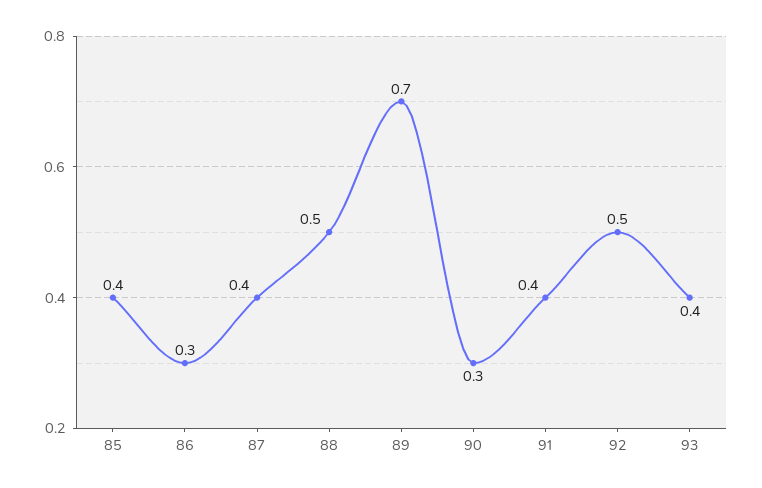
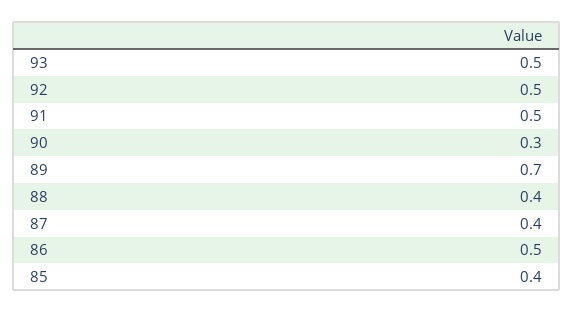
  {
    "85": 0.4,
-   "86": 0.3,
+   "86": 0.5,
    "87": 0.4,
-   "88": 0.5,
+   "88": 0.4,
    "89": 0.7,
    "90": 0.3,
-   "91": 0.4,
+   "91": 0.5,
    "92": 0.5,
-   "93": 0.4
+   "93": 0.5
  }

